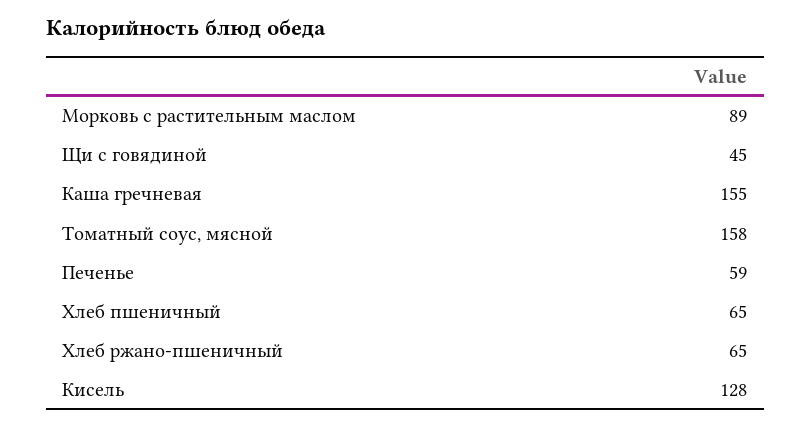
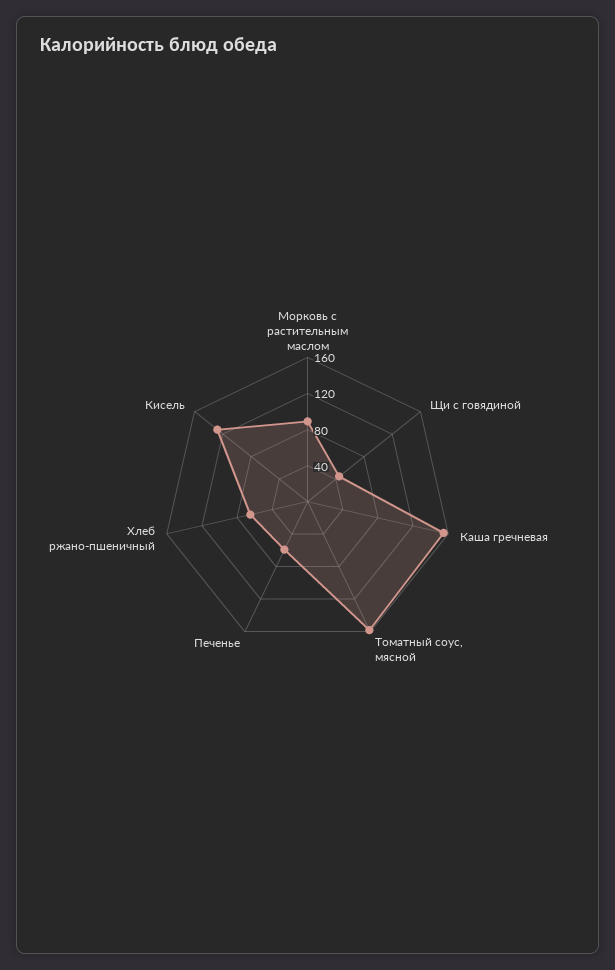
  {
    "Морковь с растительным маслом": 89,
    "Щи с говядиной": 45,
    "Каша гречневая": 155,
    "Томатный соус, мясной": 158,
    "Печенье": 59,
-   "Хлеб пшеничный": 65,
    "Хлеб ржано-пшеничный": 65,
    "Кисель": 128
  }

